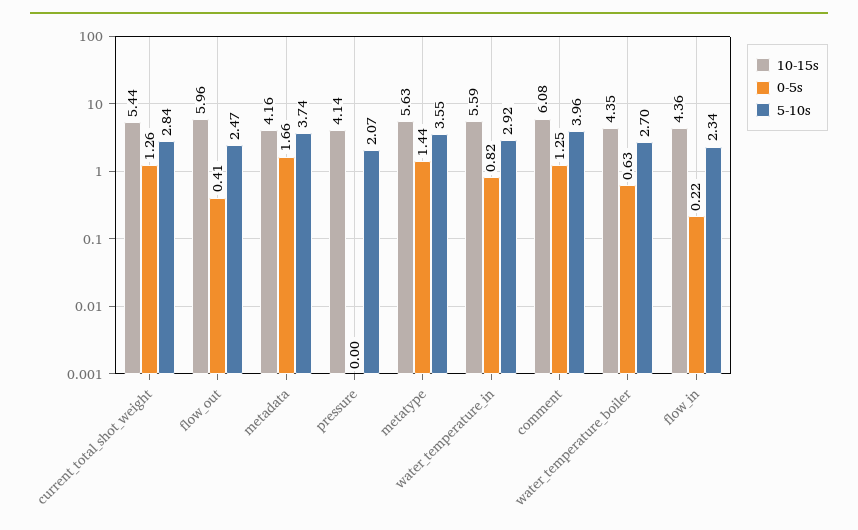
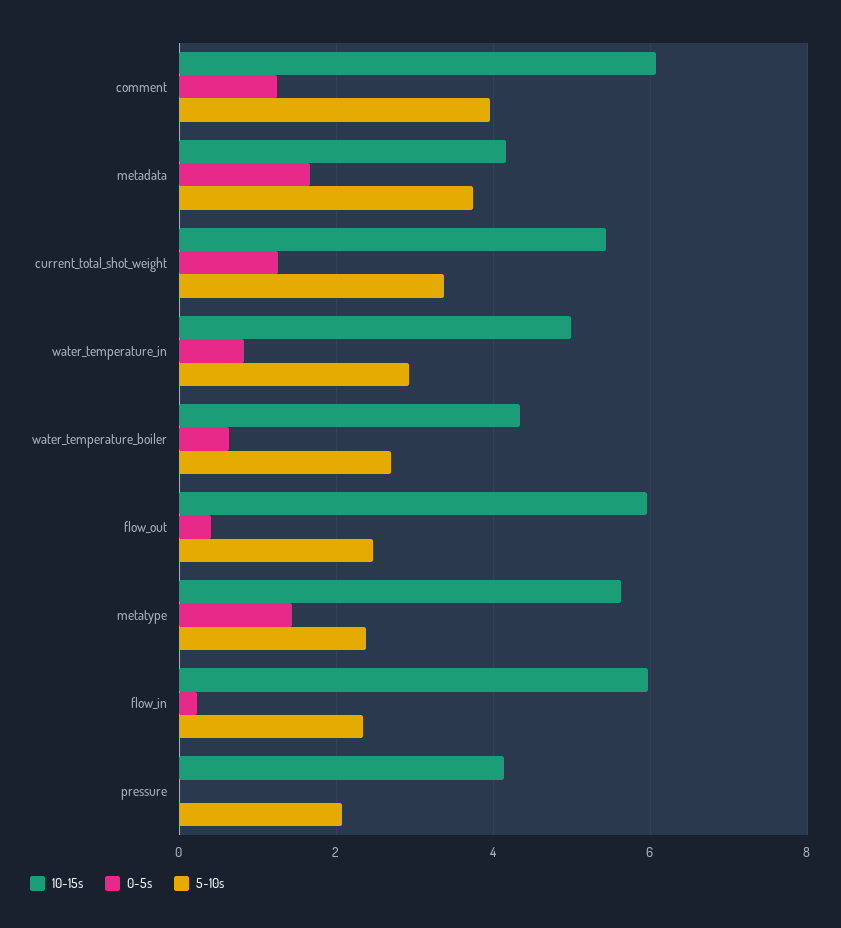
  {
    "10-15s": {
      "current_total_shot_weight": 5.44,
      "flow_out": 5.96,
      "metadata": 4.16,
      "pressure": 4.14,
      "metatype": 5.63,
-     "water_temperature_in": 5.59,
+     "water_temperature_in": 5,
      "comment": 6.08,
      "water_temperature_boiler": 4.35,
-     "flow_in": 4.36
+     "flow_in": 6
    },
    "0-5s": {
      "current_total_shot_weight": 1.26,
      "flow_out": 0.41,
      "metadata": 1.66,
      "pressure": 0,
      "metatype": 1.44,
      "water_temperature_in": 0.82,
      "comment": 1.25,
      "water_temperature_boiler": 0.63,
      "flow_in": 0.22
    },
    "5-10s": {
-     "current_total_shot_weight": 2.84,
+     "current_total_shot_weight": 3.4,
      "flow_out": 2.47,
      "metadata": 3.74,
      "pressure": 2.07,
-     "metatype": 3.55,
+     "metatype": 2.4,
      "water_temperature_in": 2.92,
      "comment": 3.96,
      "water_temperature_boiler": 2.7,
      "flow_in": 2.34
    }
  }

